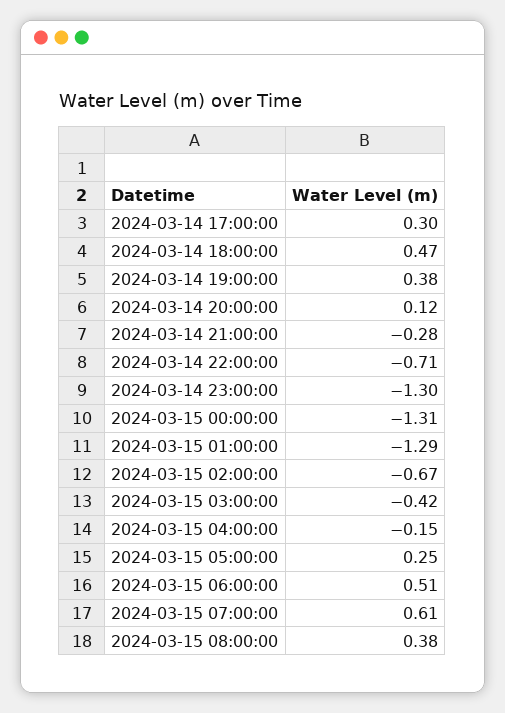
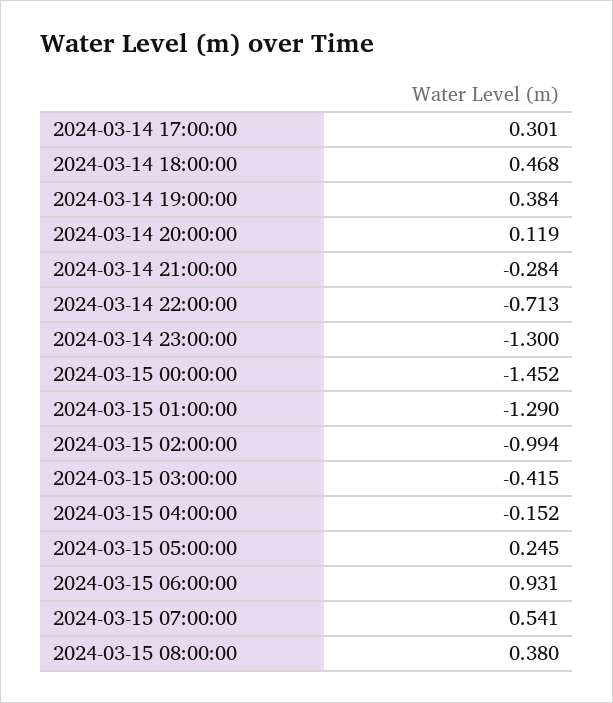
  {
    "2024-03-14 17:00:00": 0.301,
    "2024-03-14 18:00:00": 0.468,
    "2024-03-14 19:00:00": 0.384,
    "2024-03-14 20:00:00": 0.119,
    "2024-03-14 21:00:00": -0.284,
    "2024-03-14 22:00:00": -0.713,
    "2024-03-14 23:00:00": -1.3,
-   "2024-03-15 00:00:00": -1.31,
+   "2024-03-15 00:00:00": -1.452,
    "2024-03-15 01:00:00": -1.29,
-   "2024-03-15 02:00:00": -0.67,
+   "2024-03-15 02:00:00": -0.994,
    "2024-03-15 03:00:00": -0.415,
    "2024-03-15 04:00:00": -0.152,
    "2024-03-15 05:00:00": 0.245,
-   "2024-03-15 06:00:00": 0.51,
+   "2024-03-15 06:00:00": 0.931,
-   "2024-03-15 07:00:00": 0.61,
+   "2024-03-15 07:00:00": 0.541,
    "2024-03-15 08:00:00": 0.38
  }

